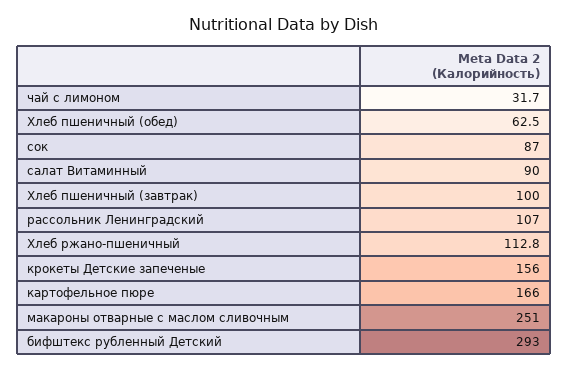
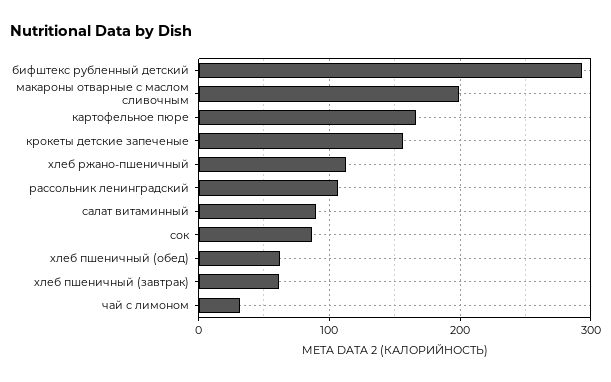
  {
    "чай с лимоном": 31.7,
    "Хлеб пшеничный (обед)": 62.5,
    "сок": 87,
    "салат Витаминный": 90,
-   "Хлеб пшеничный (завтрак)": 100,
+   "Хлеб пшеничный (завтрак)": 60,
    "рассольник Ленинградский": 107,
    "Хлеб ржано-пшеничный": 112.8,
    "крокеты Детские запеченые": 156,
    "картофельное пюре": 166,
-   "макароны отварные с маслом сливочным": 251,
+   "макароны отварные с маслом сливочным": 200,
    "бифштекс рубленный Детский": 293
  }

